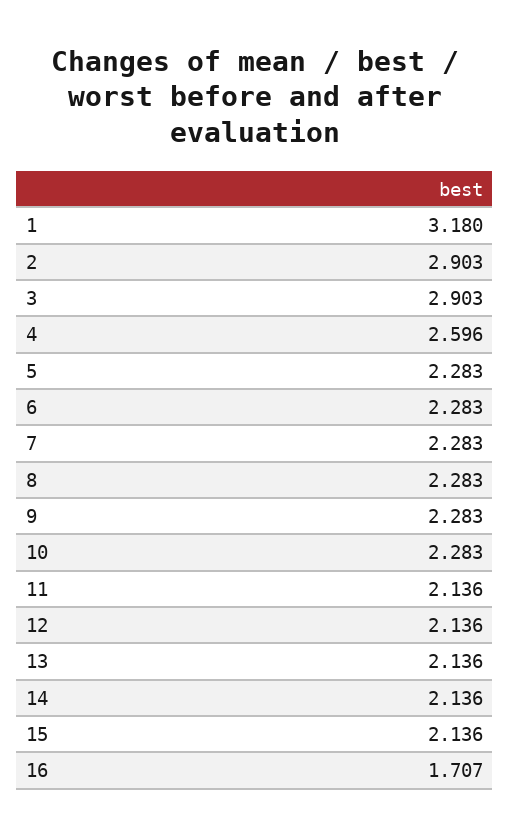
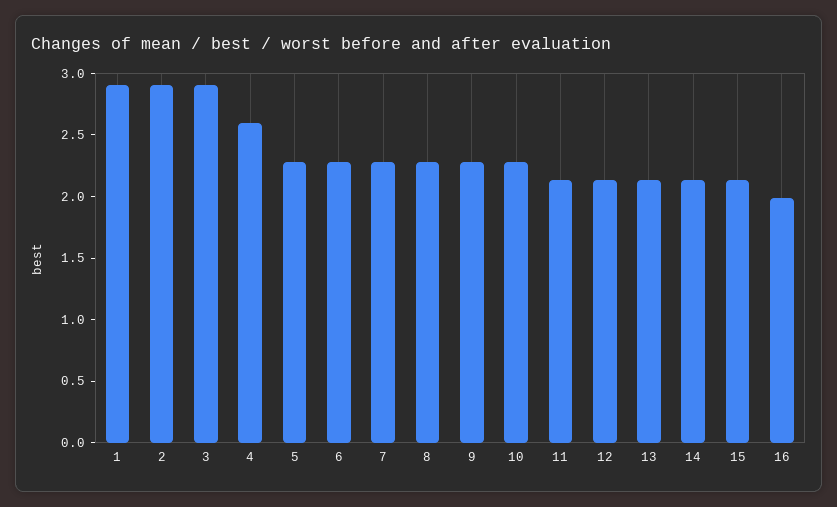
  {
-   "1": 3.18,
+   "1": 2.9,
    "2": 2.903,
    "3": 2.903,
    "4": 2.596,
    "5": 2.283,
    "6": 2.283,
    "7": 2.283,
    "8": 2.283,
    "9": 2.283,
    "10": 2.283,
    "11": 2.136,
    "12": 2.136,
    "13": 2.136,
    "14": 2.136,
    "15": 2.136,
-   "16": 1.707
+   "16": 2
  }

